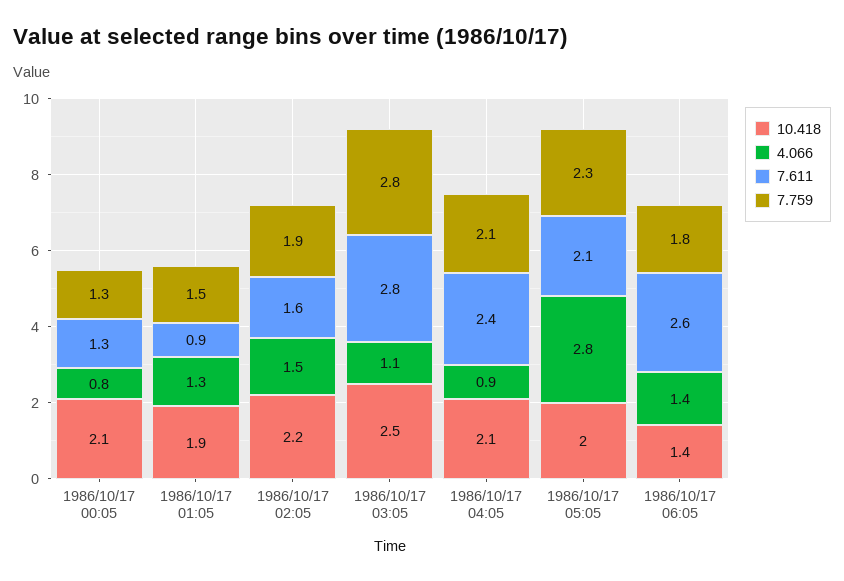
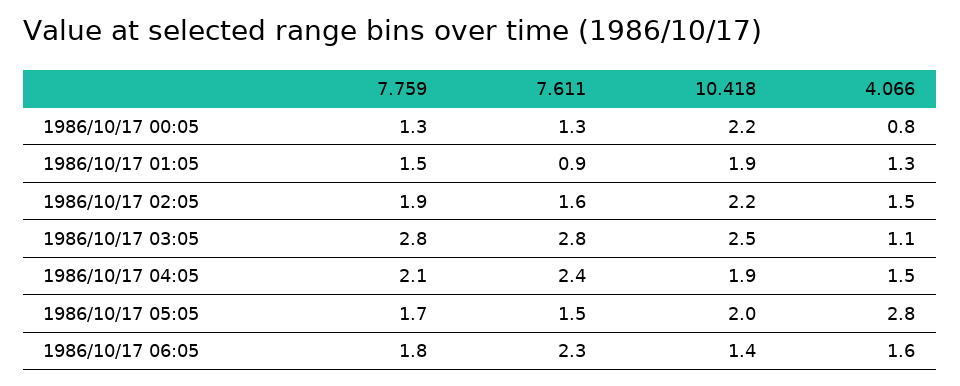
  {
    "10.418": {
-     "1986/10/17 00:05": 2.1,
+     "1986/10/17 00:05": 2.2,
      "1986/10/17 01:05": 1.9,
      "1986/10/17 02:05": 2.2,
      "1986/10/17 03:05": 2.5,
-     "1986/10/17 04:05": 2.1,
+     "1986/10/17 04:05": 1.9,
      "1986/10/17 05:05": 2,
      "1986/10/17 06:05": 1.4
    },
    "4.066": {
      "1986/10/17 00:05": 0.8,
      "1986/10/17 01:05": 1.3,
      "1986/10/17 02:05": 1.5,
      "1986/10/17 03:05": 1.1,
-     "1986/10/17 04:05": 0.9,
+     "1986/10/17 04:05": 1.5,
      "1986/10/17 05:05": 2.8,
-     "1986/10/17 06:05": 1.4
+     "1986/10/17 06:05": 1.6
    },
    "7.611": {
      "1986/10/17 00:05": 1.3,
      "1986/10/17 01:05": 0.9,
      "1986/10/17 02:05": 1.6,
      "1986/10/17 03:05": 2.8,
      "1986/10/17 04:05": 2.4,
-     "1986/10/17 05:05": 2.1,
+     "1986/10/17 05:05": 1.5,
-     "1986/10/17 06:05": 2.6
+     "1986/10/17 06:05": 2.3
    },
    "7.759": {
      "1986/10/17 00:05": 1.3,
      "1986/10/17 01:05": 1.5,
      "1986/10/17 02:05": 1.9,
      "1986/10/17 03:05": 2.8,
      "1986/10/17 04:05": 2.1,
-     "1986/10/17 05:05": 2.3,
+     "1986/10/17 05:05": 1.7,
      "1986/10/17 06:05": 1.8
    }
  }

